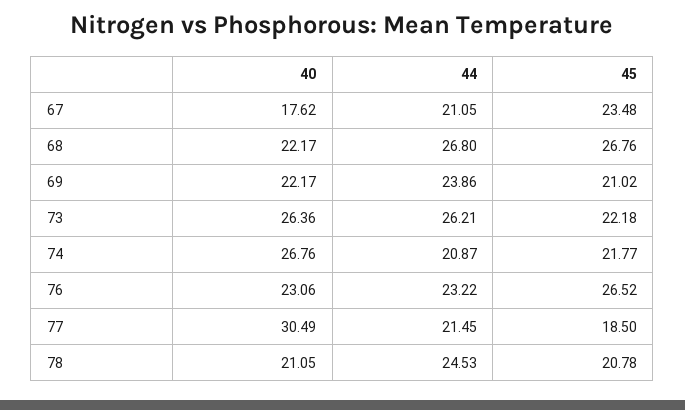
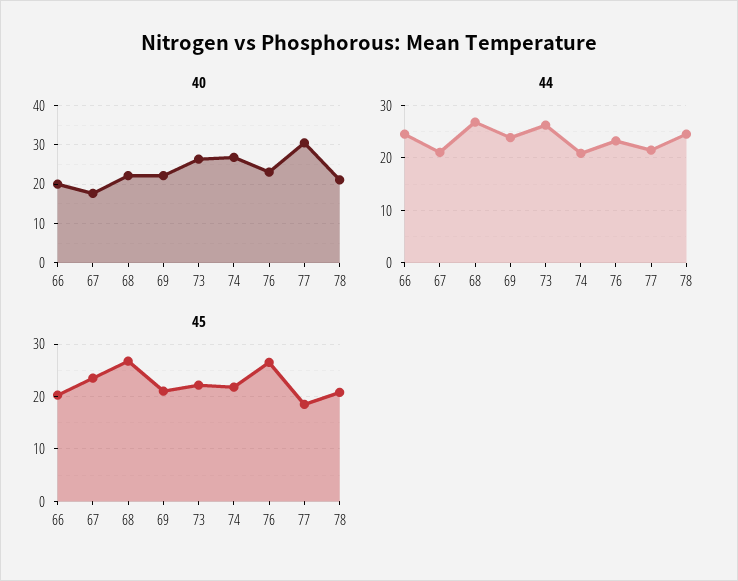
  {
    "40": {
      "67": 17.62,
      "68": 22.17,
      "69": 22.17,
      "73": 26.36,
      "74": 26.76,
      "76": 23.06,
      "77": 30.49,
-     "78": 21.05
+     "78": 21.05,
+     "66": 20
    },
    "44": {
      "67": 21.05,
      "68": 26.8,
      "69": 23.86,
      "73": 26.21,
      "74": 20.87,
      "76": 23.22,
      "77": 21.45,
-     "78": 24.53
+     "78": 24.53,
+     "66": 24
    },
    "45": {
      "67": 23.48,
      "68": 26.76,
      "69": 21.02,
      "73": 22.18,
      "74": 21.77,
      "76": 26.52,
      "77": 18.5,
-     "78": 20.78
+     "78": 20.78,
+     "66": 20
    }
  }

